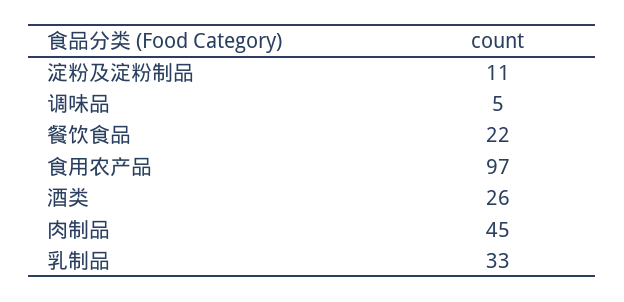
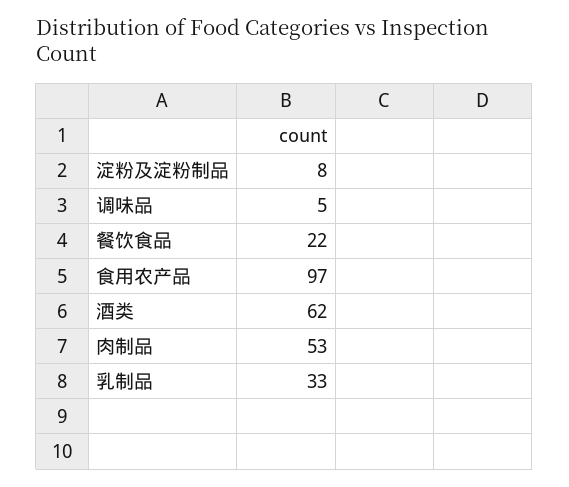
  {
-   "淀粉及淀粉制品": 11,
+   "淀粉及淀粉制品": 8,
    "调味品": 5,
    "餐饮食品": 22,
    "食用农产品": 97,
-   "酒类": 26,
+   "酒类": 62,
-   "肉制品": 45,
+   "肉制品": 53,
    "乳制品": 33
  }

